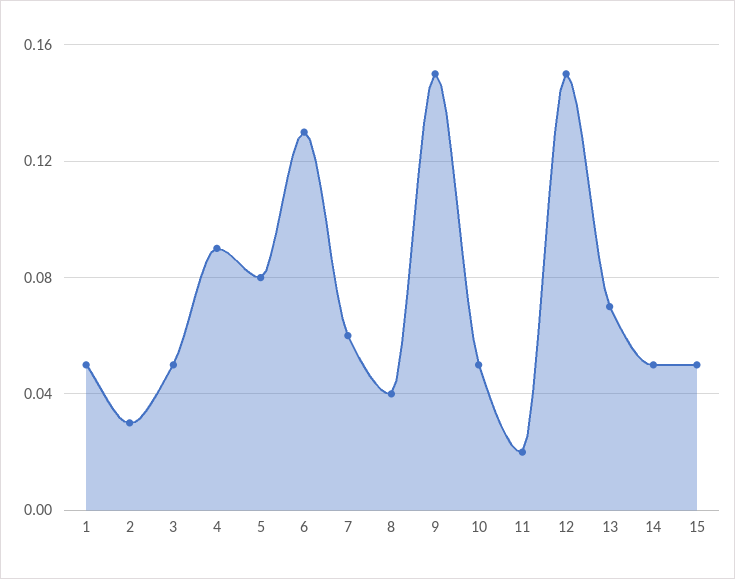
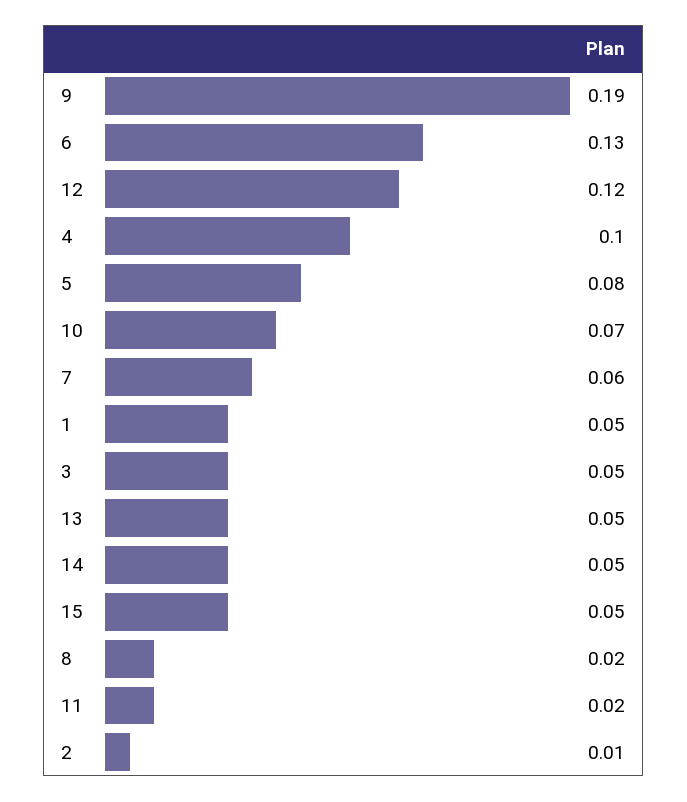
  {
    "1": 0.05,
-   "2": 0.03,
+   "2": 0.01,
    "3": 0.05,
-   "4": 0.09,
+   "4": 0.1,
    "5": 0.08,
    "6": 0.13,
    "7": 0.06,
-   "8": 0.04,
+   "8": 0.02,
-   "9": 0.15,
+   "9": 0.19,
-   "10": 0.05,
+   "10": 0.07,
    "11": 0.02,
-   "12": 0.15,
+   "12": 0.12,
-   "13": 0.07,
+   "13": 0.05,
    "14": 0.05,
    "15": 0.05
  }

